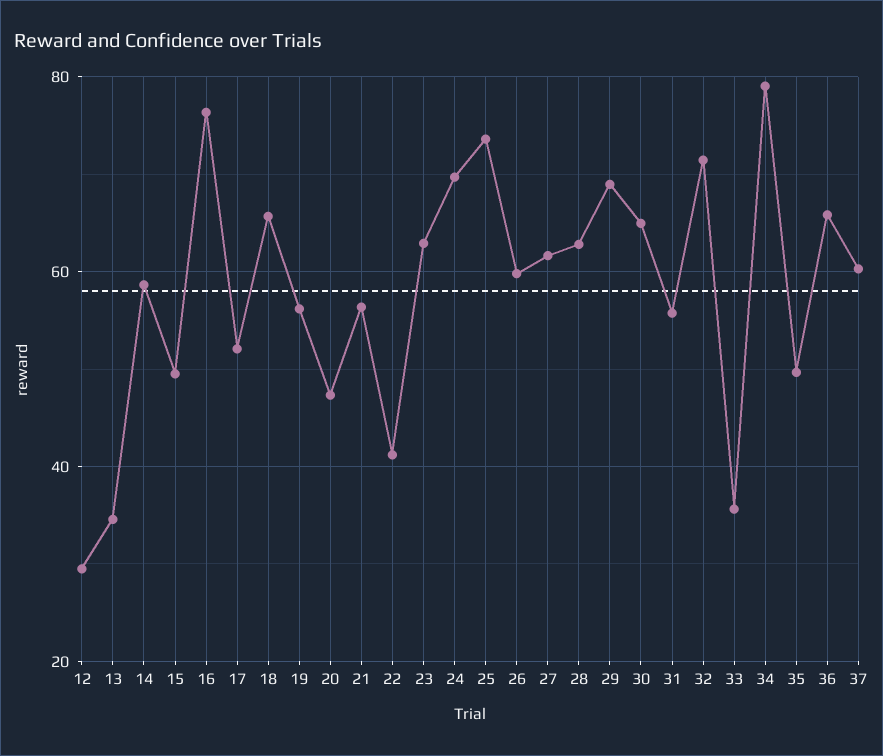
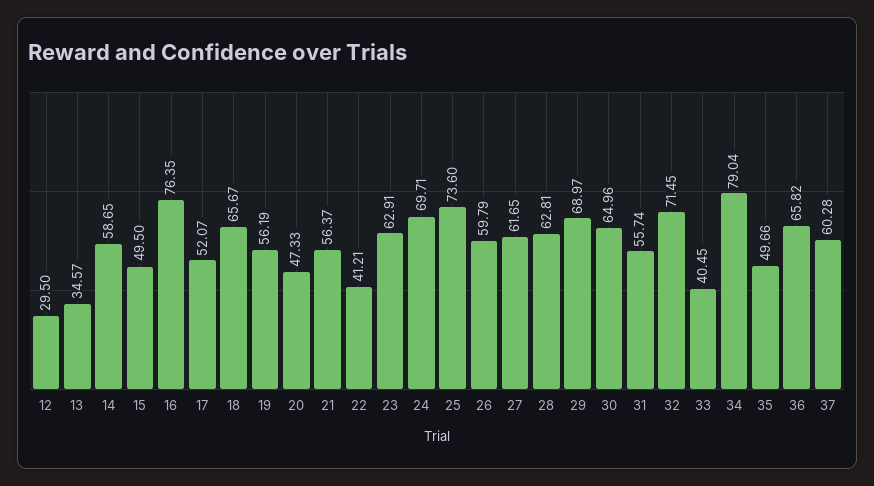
  {
    "12": 29.5,
    "13": 34.57,
    "14": 58.65,
    "15": 49.5,
    "16": 76.35,
    "17": 52.07,
    "18": 65.67,
    "19": 56.19,
    "20": 47.33,
    "21": 56.37,
    "22": 41.21,
    "23": 62.91,
    "24": 69.71,
    "25": 73.6,
    "26": 59.79,
    "27": 61.65,
    "28": 62.81,
    "29": 68.97,
    "30": 64.96,
    "31": 55.74,
    "32": 71.45,
-   "33": 36,
+   "33": 40.45,
    "34": 79.04,
    "35": 49.66,
    "36": 65.82,
    "37": 60.28
  }

